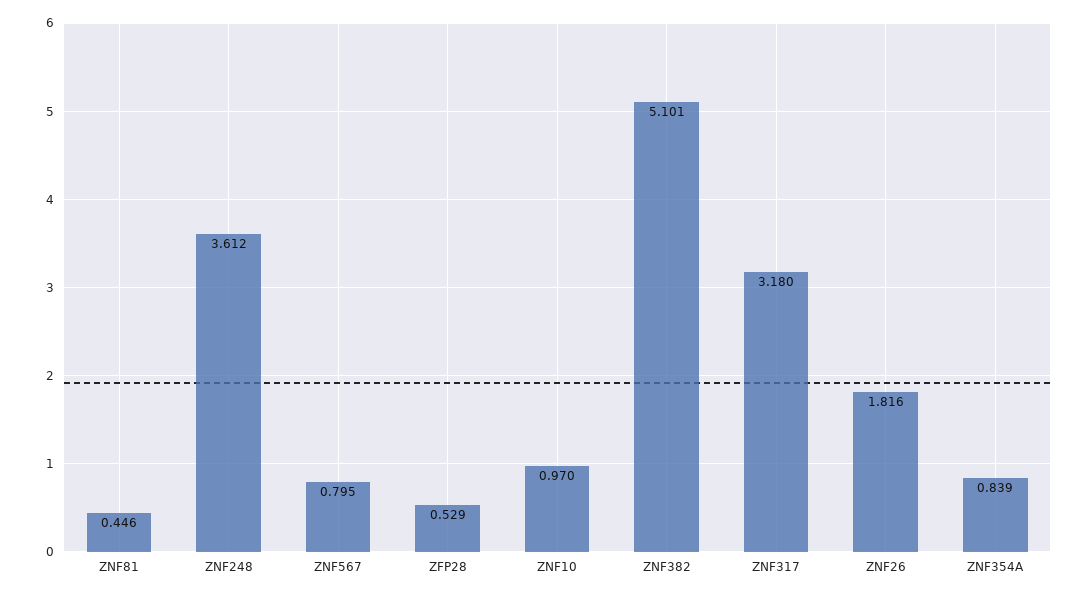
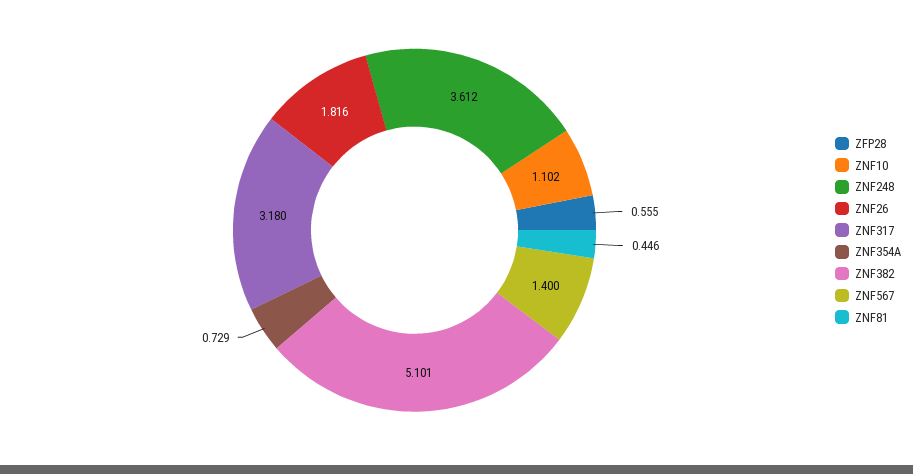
  {
    "ZNF81": 0.446,
    "ZNF248": 3.612,
-   "ZNF567": 0.795,
+   "ZNF567": 1.4,
-   "ZFP28": 0.529,
+   "ZFP28": 0.555,
-   "ZNF10": 0.97,
+   "ZNF10": 1.102,
    "ZNF382": 5.101,
    "ZNF317": 3.18,
    "ZNF26": 1.816,
-   "ZNF354A": 0.839
+   "ZNF354A": 0.729
  }

